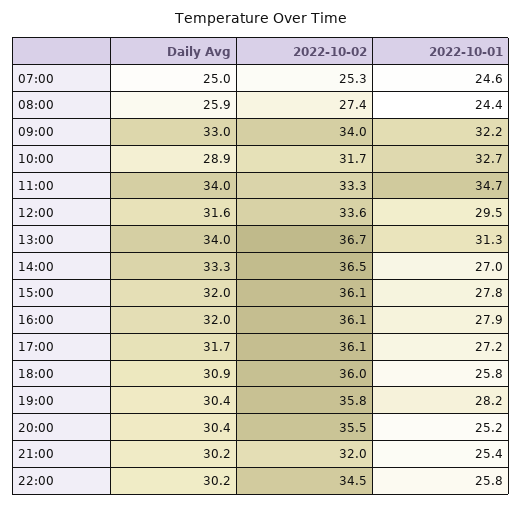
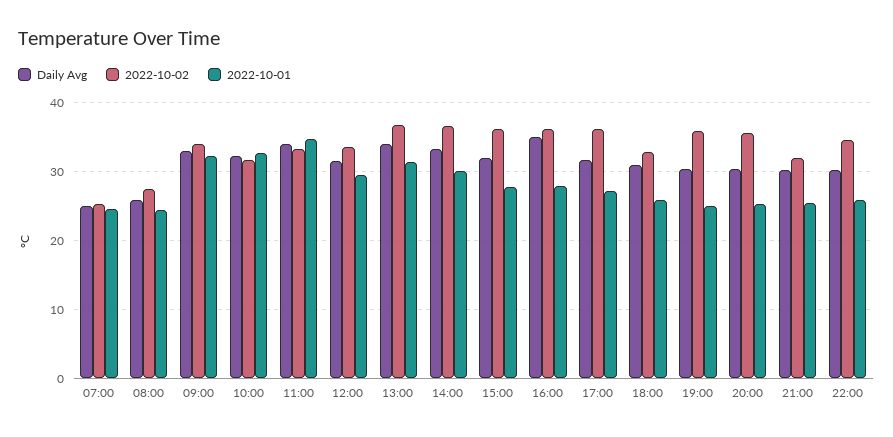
  {
    "Daily Avg": {
      "07:00": 25,
      "08:00": 25.9,
      "09:00": 33,
-     "10:00": 28.9,
+     "10:00": 32,
      "11:00": 34,
      "12:00": 31.6,
      "13:00": 34,
      "14:00": 33.3,
      "15:00": 32,
-     "16:00": 32,
+     "16:00": 35,
      "17:00": 31.7,
      "18:00": 30.9,
      "19:00": 30.4,
      "20:00": 30.4,
      "21:00": 30.2,
      "22:00": 30.2
    },
    "2022-10-02": {
      "07:00": 25.3,
      "08:00": 27.4,
      "09:00": 34,
      "10:00": 31.7,
      "11:00": 33.3,
      "12:00": 33.6,
      "13:00": 36.7,
      "14:00": 36.5,
      "15:00": 36.1,
      "16:00": 36.1,
      "17:00": 36.1,
-     "18:00": 36,
+     "18:00": 33,
      "19:00": 35.8,
      "20:00": 35.5,
      "21:00": 32,
      "22:00": 34.5
    },
    "2022-10-01": {
      "07:00": 24.6,
      "08:00": 24.4,
      "09:00": 32.2,
      "10:00": 32.7,
      "11:00": 34.7,
      "12:00": 29.5,
      "13:00": 31.3,
-     "14:00": 27,
+     "14:00": 30,
      "15:00": 27.8,
      "16:00": 27.9,
      "17:00": 27.2,
      "18:00": 25.8,
-     "19:00": 28.2,
+     "19:00": 25,
      "20:00": 25.2,
      "21:00": 25.4,
      "22:00": 25.8
    }
  }

